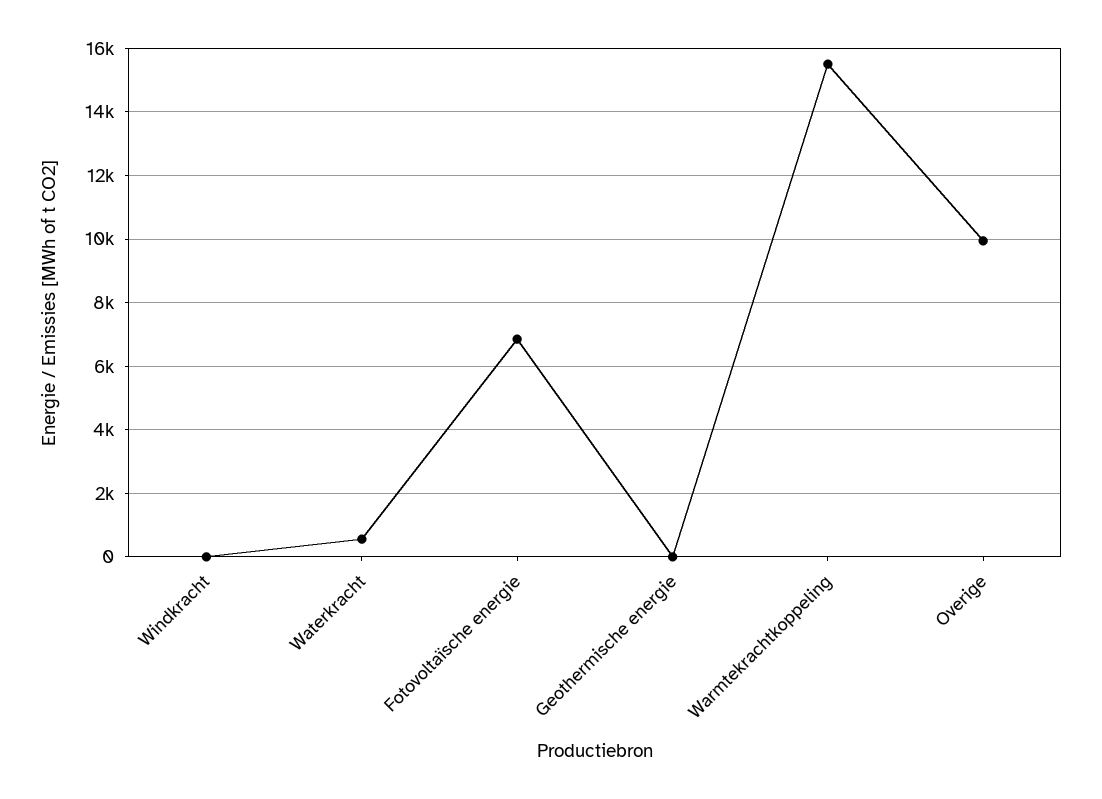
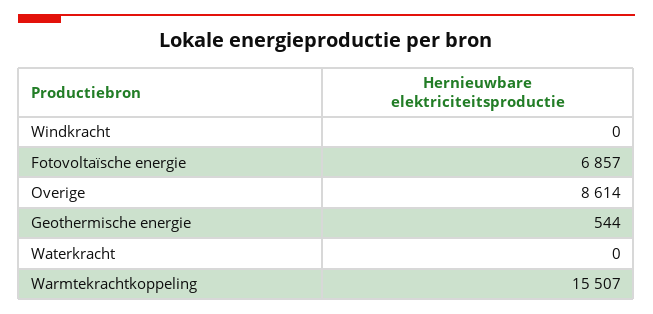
  {
    "Windkracht": 0,
-   "Waterkracht": 600,
+   "Waterkracht": 0,
    "Fotovoltaïsche energie": 6857,
-   "Geothermische energie": 0,
+   "Geothermische energie": 544,
    "Warmtekrachtkoppeling": 15507,
-   "Overige": 10000
+   "Overige": 8614
  }

